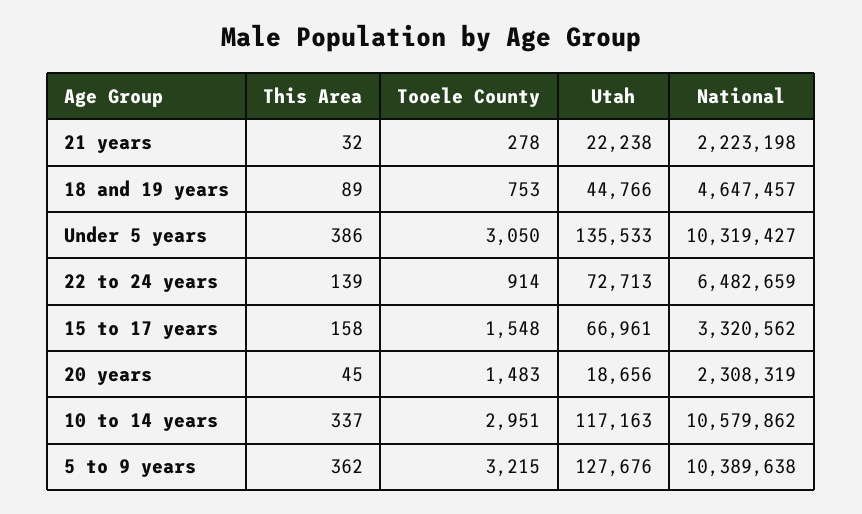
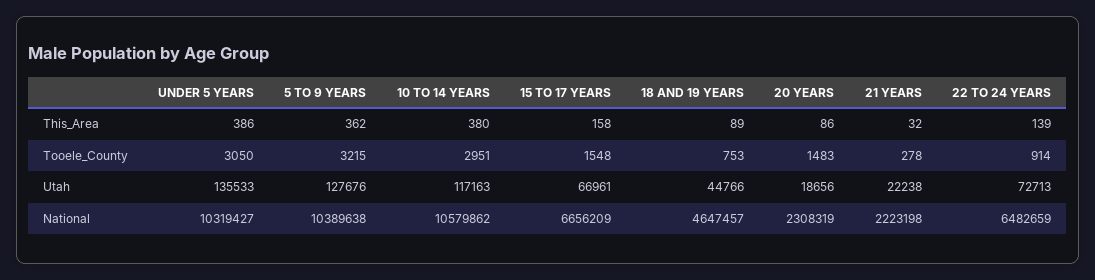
  {
    "This Area": {
      "21 years": 32,
      "18 and 19 years": 89,
      "Under 5 years": 386,
      "22 to 24 years": 139,
      "15 to 17 years": 158,
-     "20 years": 45,
+     "20 years": 86,
-     "10 to 14 years": 337,
+     "10 to 14 years": 380,
      "5 to 9 years": 362
    },
    "Tooele County": {
      "21 years": 278,
      "18 and 19 years": 753,
      "Under 5 years": 3050,
      "22 to 24 years": 914,
      "15 to 17 years": 1548,
      "20 years": 1483,
      "10 to 14 years": 2951,
      "5 to 9 years": 3215
    },
    "Utah": {
      "21 years": 22238,
      "18 and 19 years": 44766,
      "Under 5 years": 135533,
      "22 to 24 years": 72713,
      "15 to 17 years": 66961,
      "20 years": 18656,
      "10 to 14 years": 117163,
      "5 to 9 years": 127676
    },
    "National": {
      "21 years": 2223198,
      "18 and 19 years": 4647457,
      "Under 5 years": 10319427,
      "22 to 24 years": 6482659,
-     "15 to 17 years": 3320562,
+     "15 to 17 years": 6656209,
      "20 years": 2308319,
      "10 to 14 years": 10579862,
      "5 to 9 years": 10389638
    }
  }

